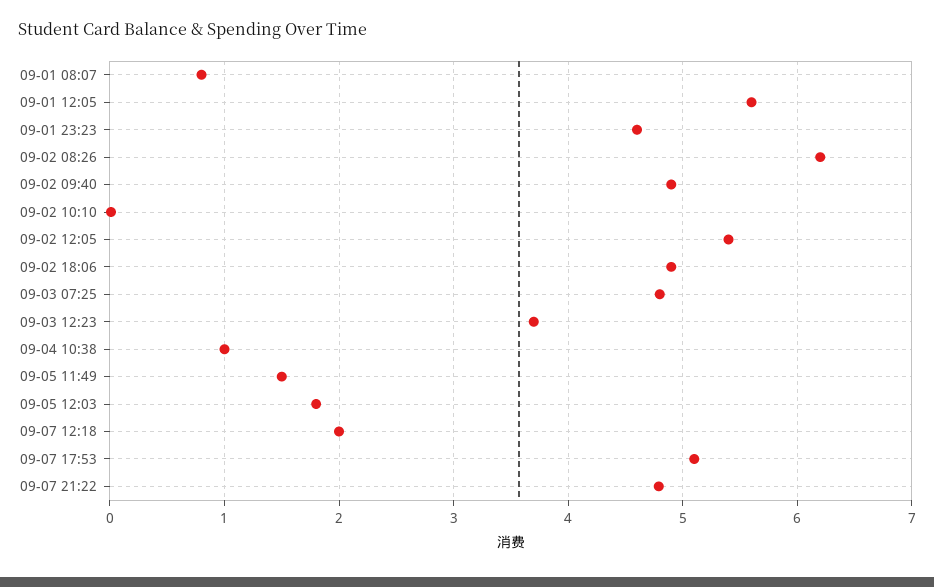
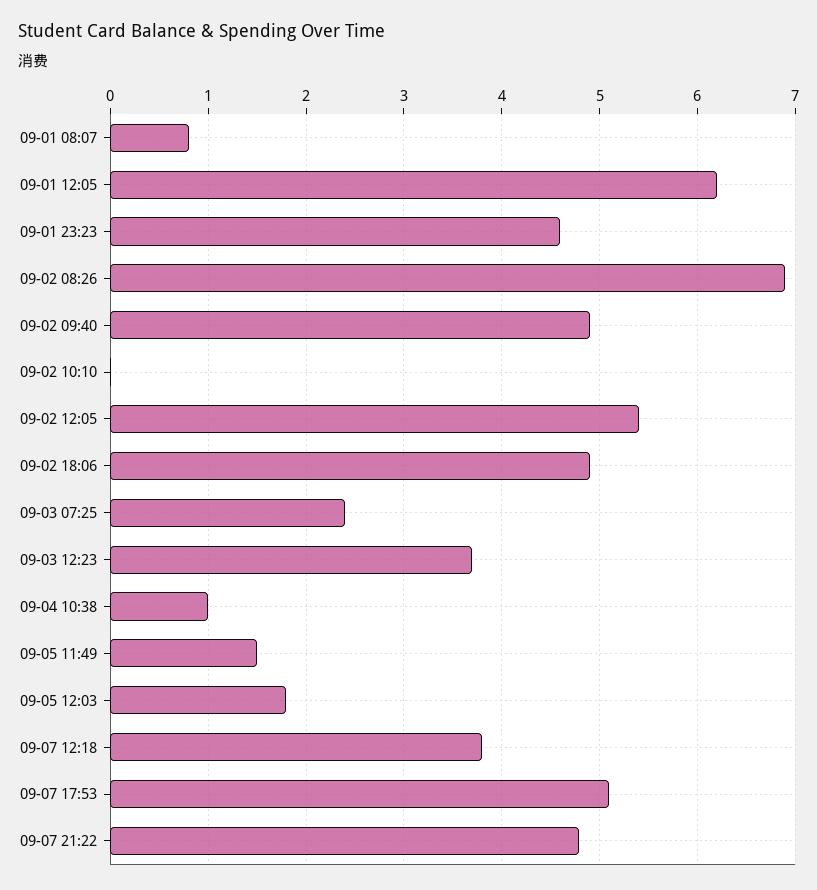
  {
    "09-01 08:07": 0.8,
-   "09-01 12:05": 5.6,
+   "09-01 12:05": 6.2,
    "09-01 23:23": 4.6,
-   "09-02 08:26": 6.2,
+   "09-02 08:26": 6.9,
    "09-02 09:40": 4.9,
    "09-02 10:10": 0,
    "09-02 12:05": 5.4,
    "09-02 18:06": 4.9,
-   "09-03 07:25": 4.8,
+   "09-03 07:25": 2.4,
    "09-03 12:23": 3.7,
    "09-04 10:38": 1,
    "09-05 11:49": 1.5,
    "09-05 12:03": 1.8,
-   "09-07 12:18": 2,
+   "09-07 12:18": 3.8,
    "09-07 17:53": 5.1,
    "09-07 21:22": 4.8
  }

